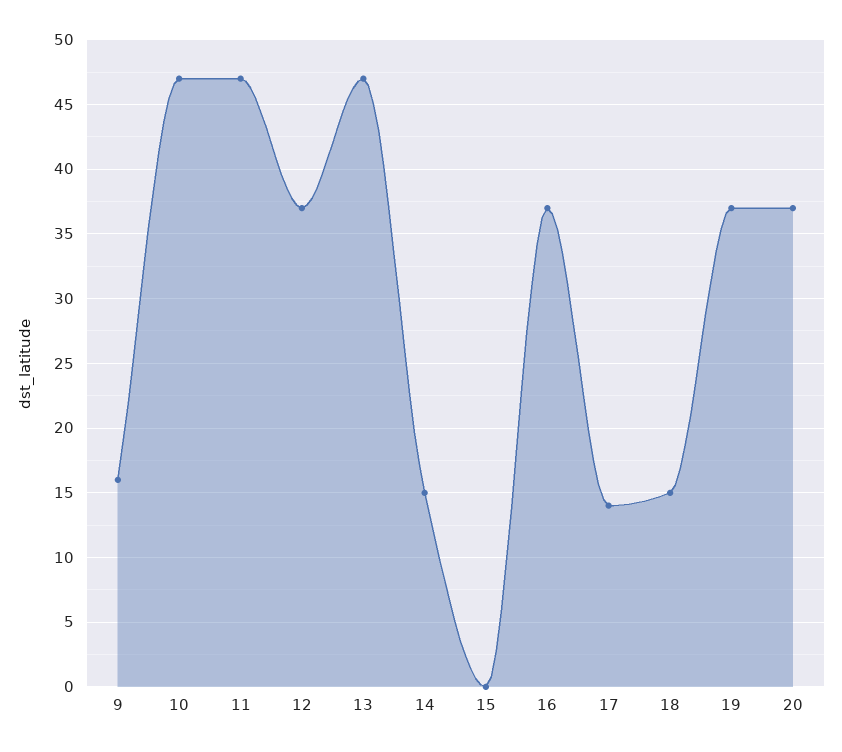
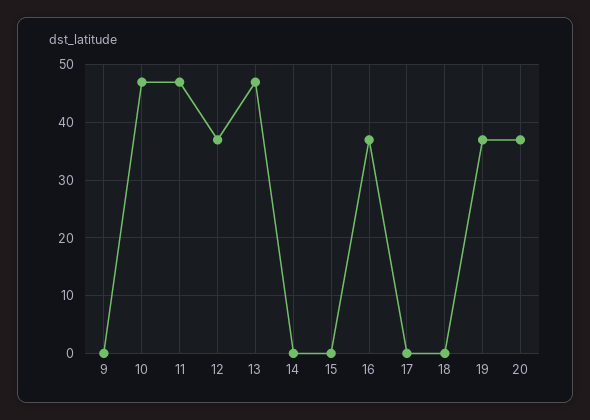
  {
-   "9": 16,
+   "9": 0,
    "10": 47,
    "11": 47,
    "12": 37,
    "13": 47,
-   "14": 15,
+   "14": 0,
    "15": 0,
    "16": 37,
-   "17": 14,
+   "17": 0,
-   "18": 15,
+   "18": 0,
    "19": 37,
    "20": 37
  }

